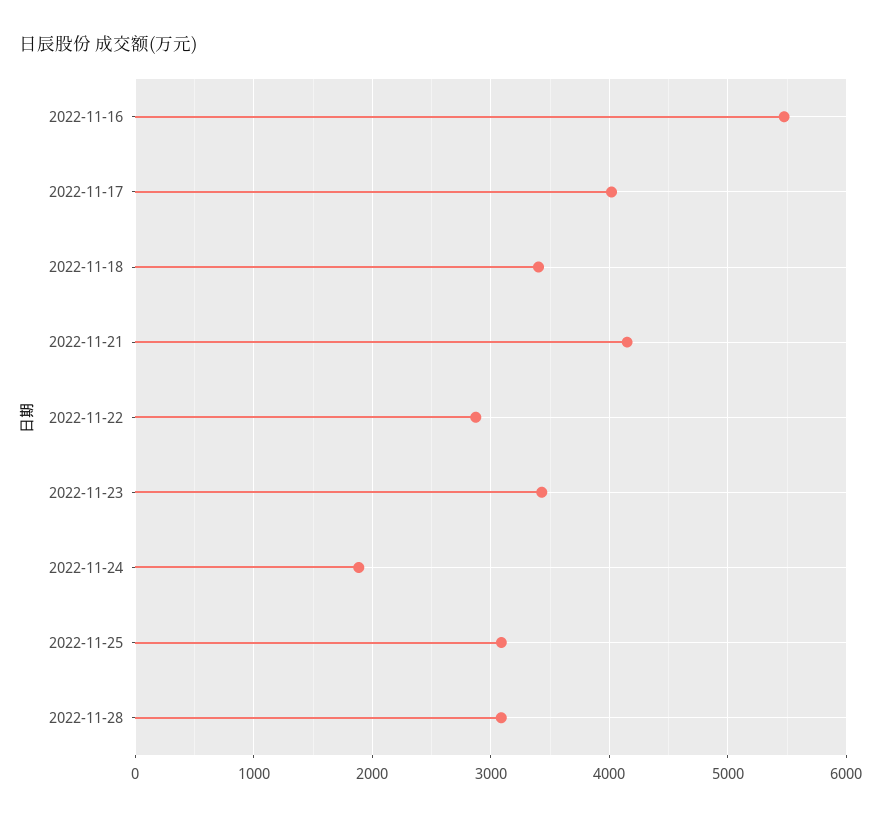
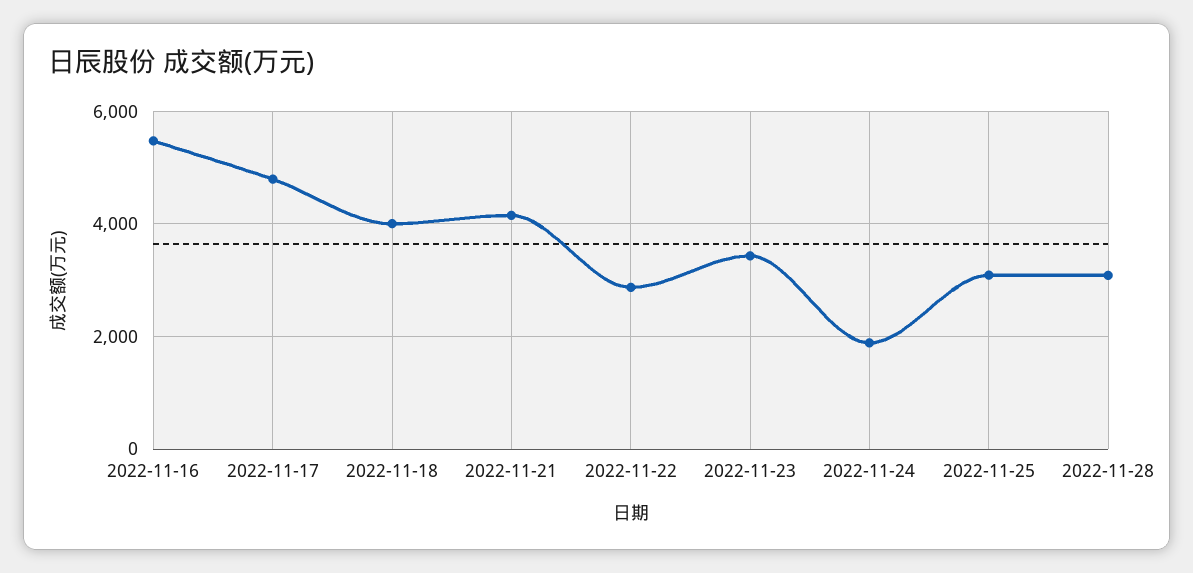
  {
    "2022-11-16": 5500,
-   "2022-11-17": 4000,
+   "2022-11-17": 4800,
-   "2022-11-18": 3400,
+   "2022-11-18": 4000,
    "2022-11-21": 4200,
    "2022-11-22": 2900,
    "2022-11-23": 3400,
    "2022-11-24": 1900,
    "2022-11-25": 3100,
    "2022-11-28": 3100
  }

